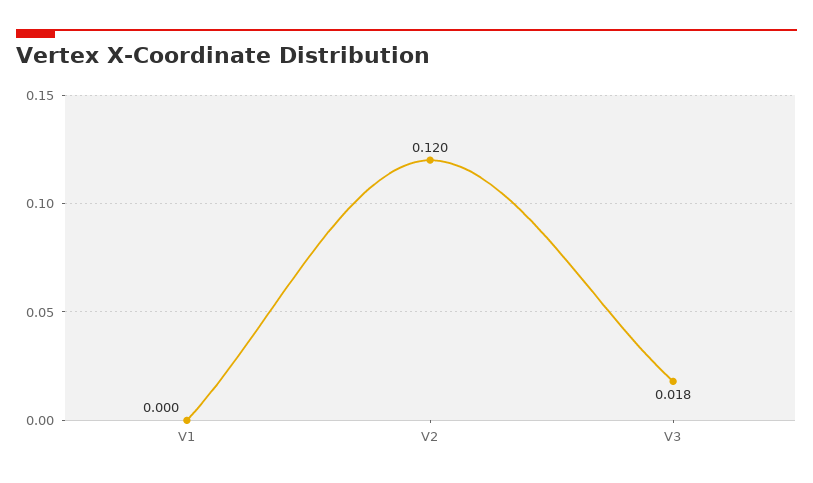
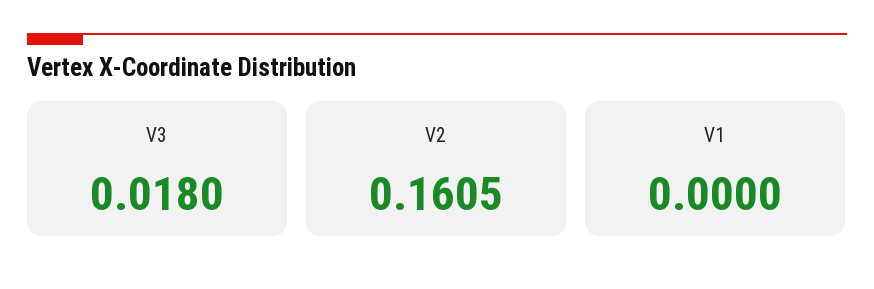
  {
    "V1": 0,
-   "V2": 0.12,
+   "V2": 0.1605,
    "V3": 0.018
  }

